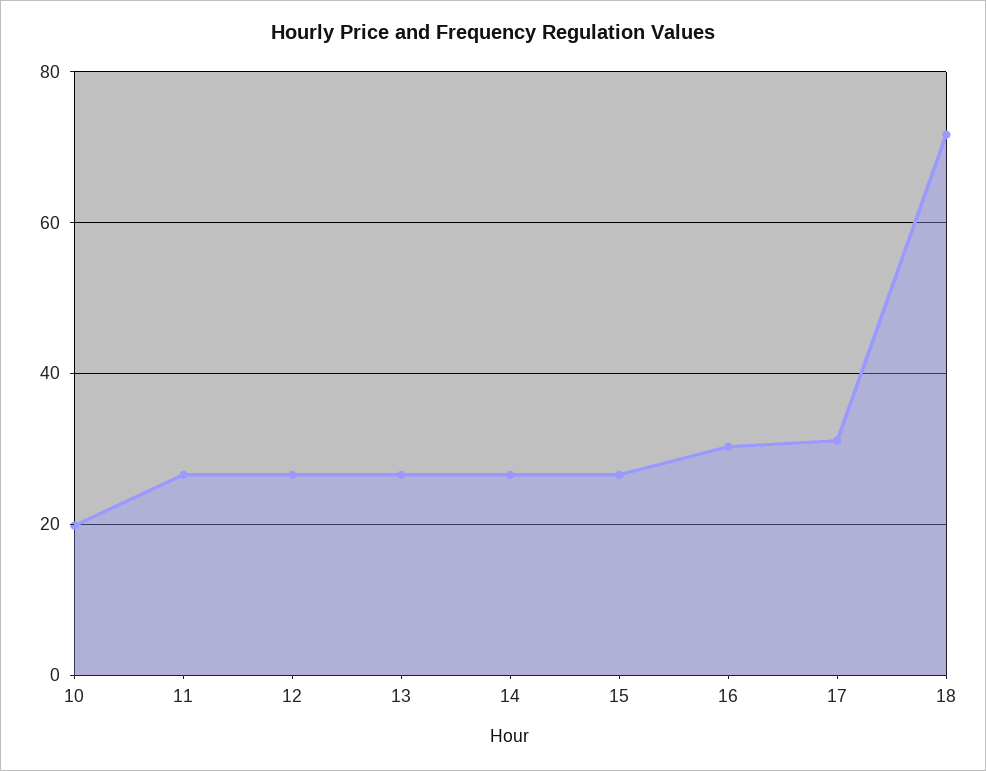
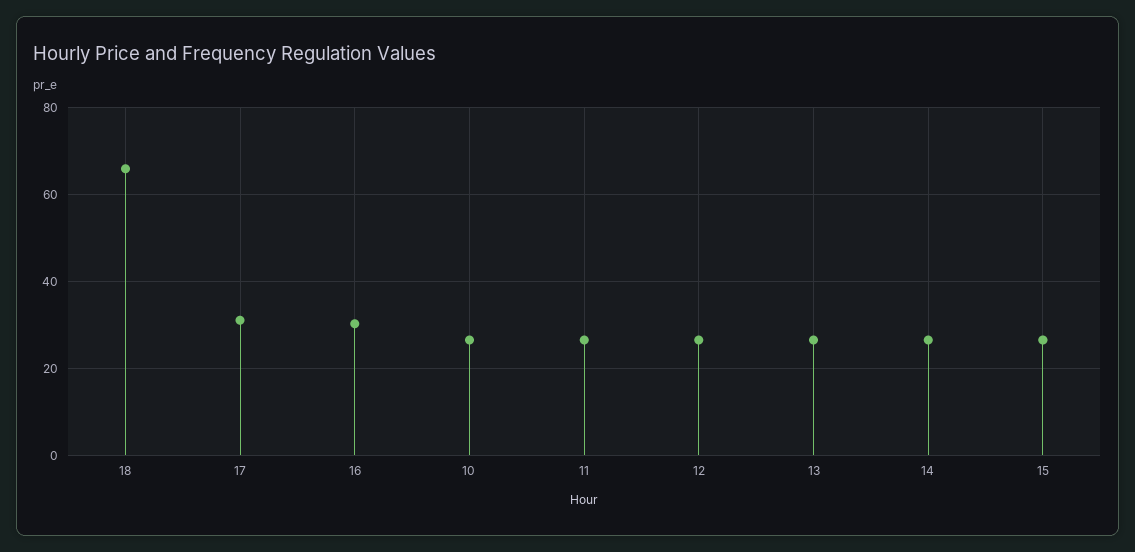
  {
-   "10": 20,
+   "10": 26,
    "11": 26,
    "12": 26,
    "13": 26,
    "14": 26,
    "15": 26,
    "16": 30,
    "17": 32,
-   "18": 72
+   "18": 66
  }

